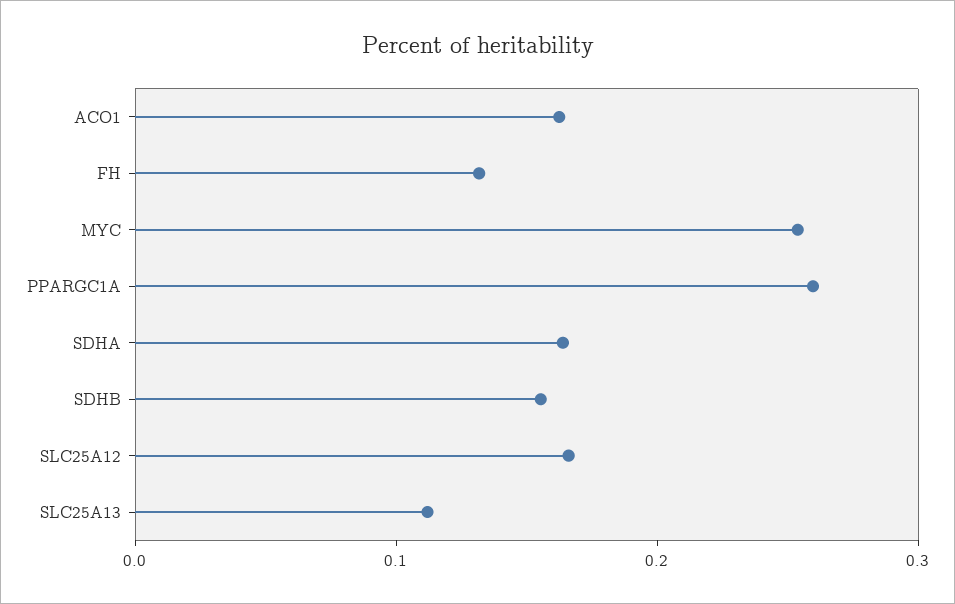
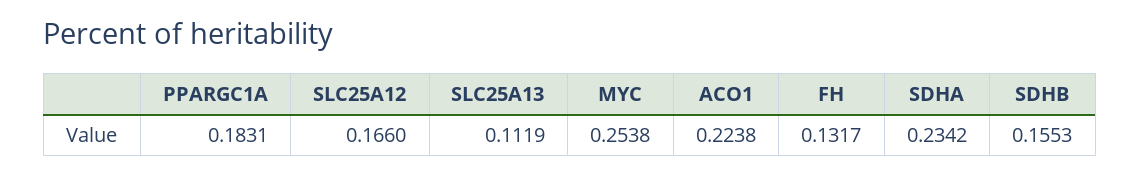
  {
-   "ACO1": 0.16,
+   "ACO1": 0.2238,
    "FH": 0.1317,
    "MYC": 0.2538,
-   "PPARGC1A": 0.26,
+   "PPARGC1A": 0.1831,
-   "SDHA": 0.16,
+   "SDHA": 0.2342,
    "SDHB": 0.1553,
    "SLC25A12": 0.166,
    "SLC25A13": 0.1119
  }

